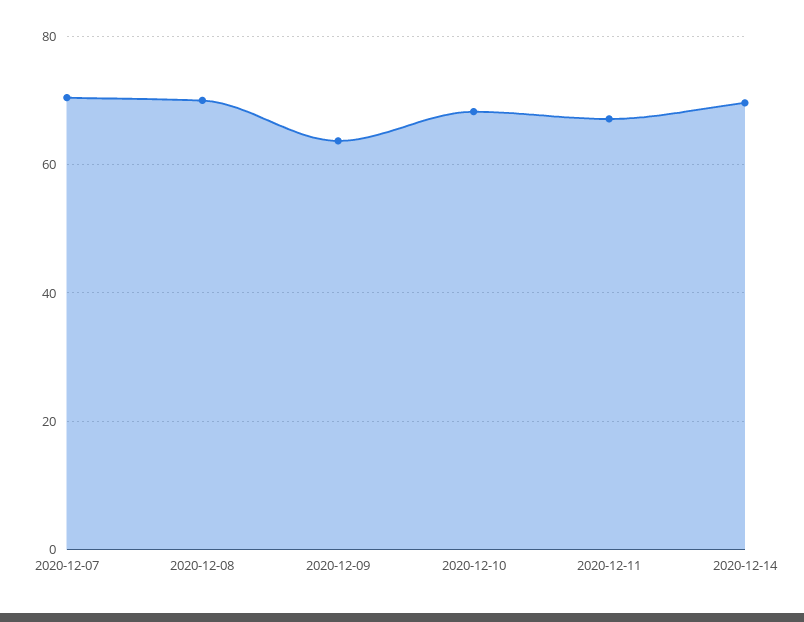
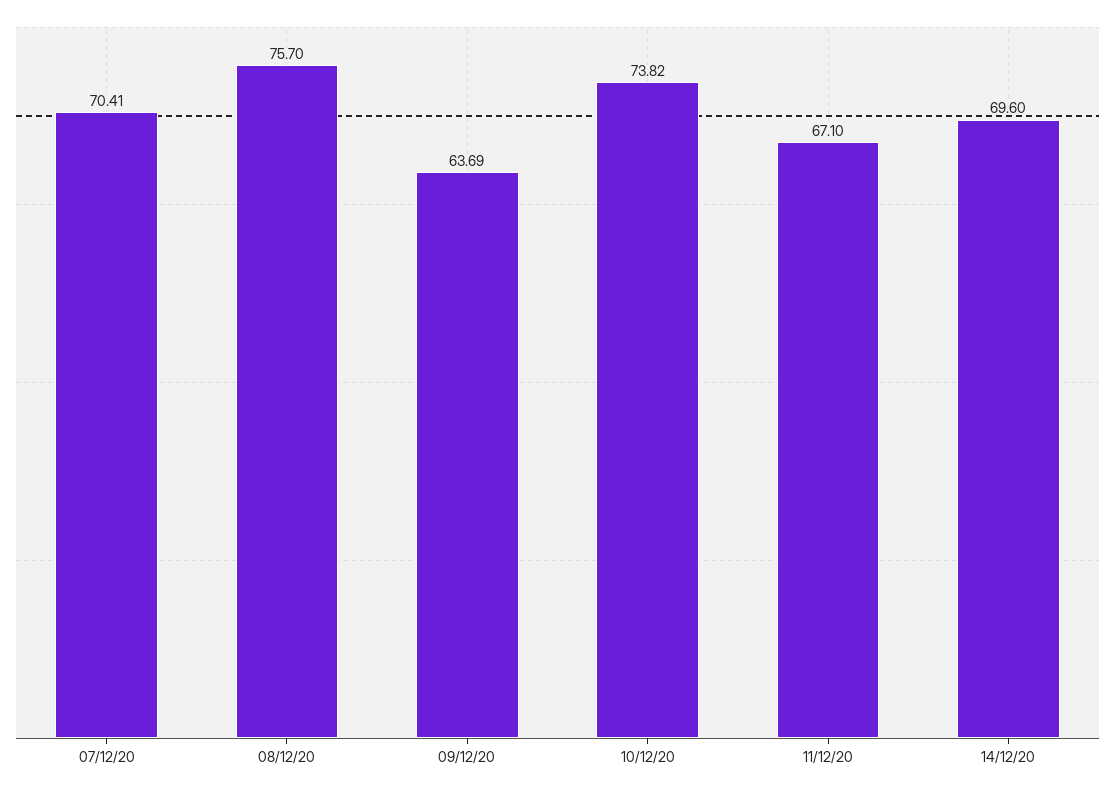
  {
    "2020-12-07": 70.41,
-   "2020-12-08": 70,
+   "2020-12-08": 75.7,
    "2020-12-09": 63.69,
-   "2020-12-10": 68,
+   "2020-12-10": 73.82,
    "2020-12-11": 67.1,
    "2020-12-14": 69.6
  }

